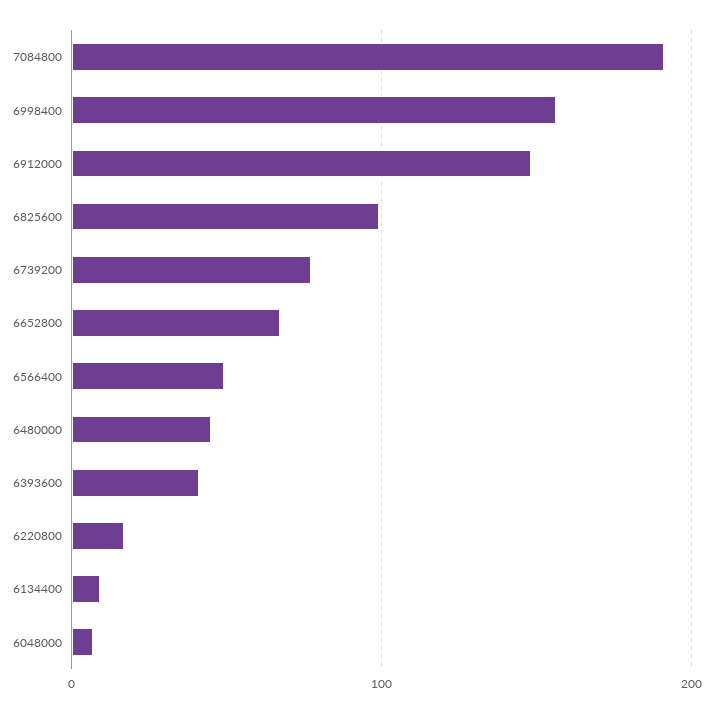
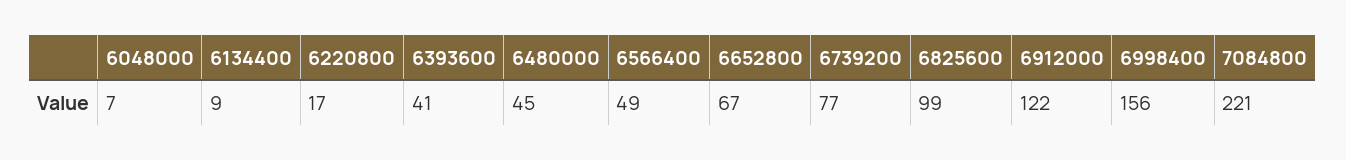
  {
-   "7084800": 190,
+   "7084800": 221,
    "6998400": 156,
-   "6912000": 150,
+   "6912000": 122,
    "6825600": 99,
    "6739200": 77,
    "6652800": 67,
    "6566400": 49,
    "6480000": 45,
    "6393600": 41,
    "6220800": 17,
    "6134400": 9,
    "6048000": 7
  }

